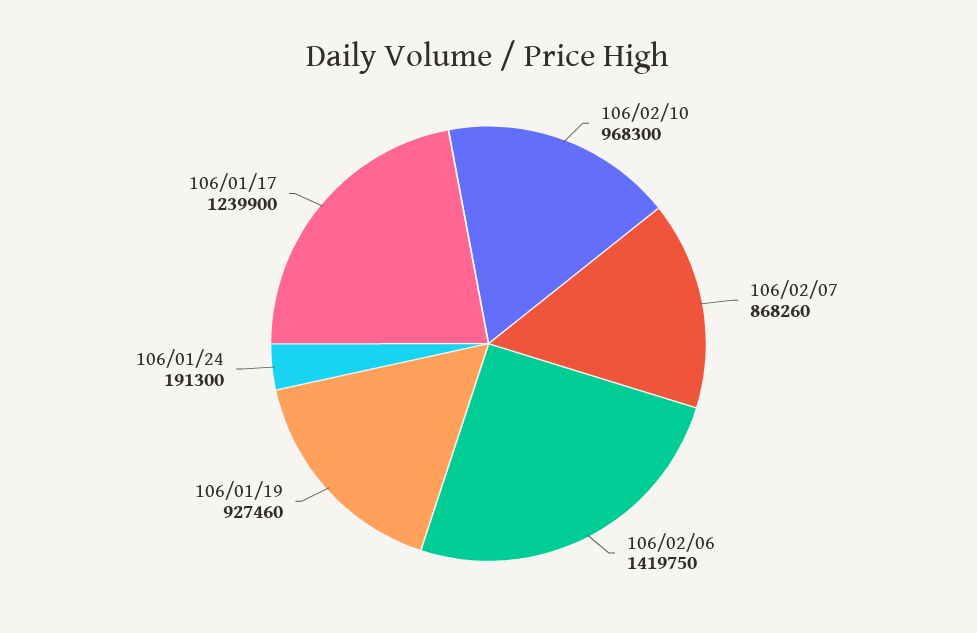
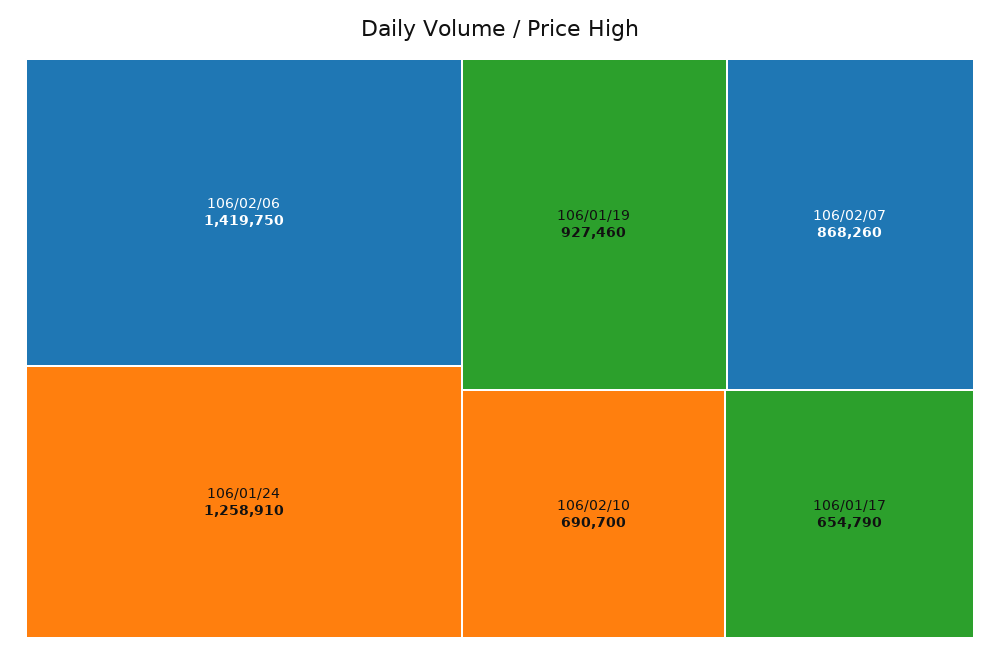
  {
-   "106/02/10": 968300,
+   "106/02/10": 690700,
    "106/02/07": 868260,
    "106/02/06": 1419750,
    "106/01/19": 927460,
-   "106/01/24": 191300,
+   "106/01/24": 1258910,
-   "106/01/17": 1239900
+   "106/01/17": 654790
  }

